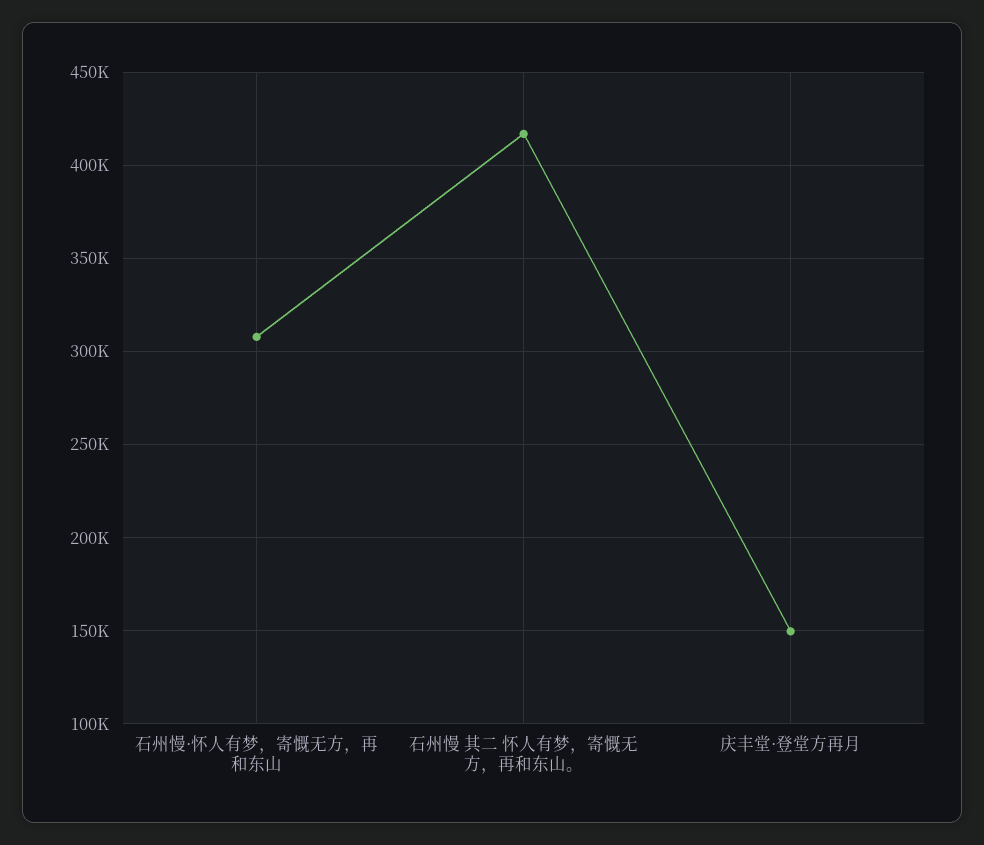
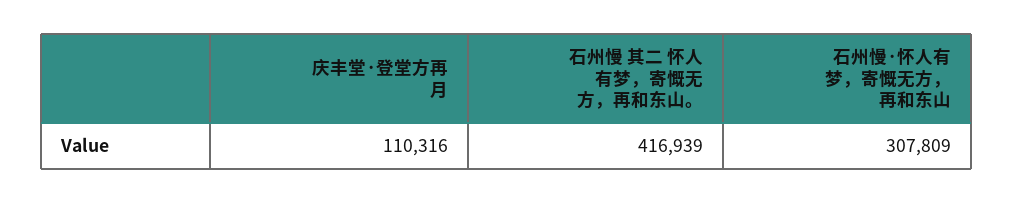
  {
    "石州慢·怀人有梦，寄慨无方，再和东山": 307809,
    "石州慢 其二 怀人有梦，寄慨无方，再和东山。": 416939,
-   "庆丰堂·登堂方再月": 150000
+   "庆丰堂·登堂方再月": 110316
  }

